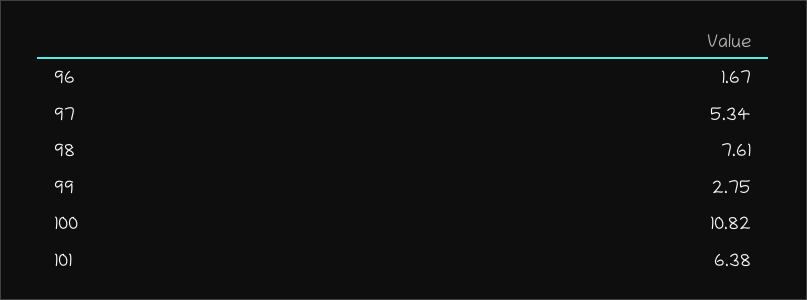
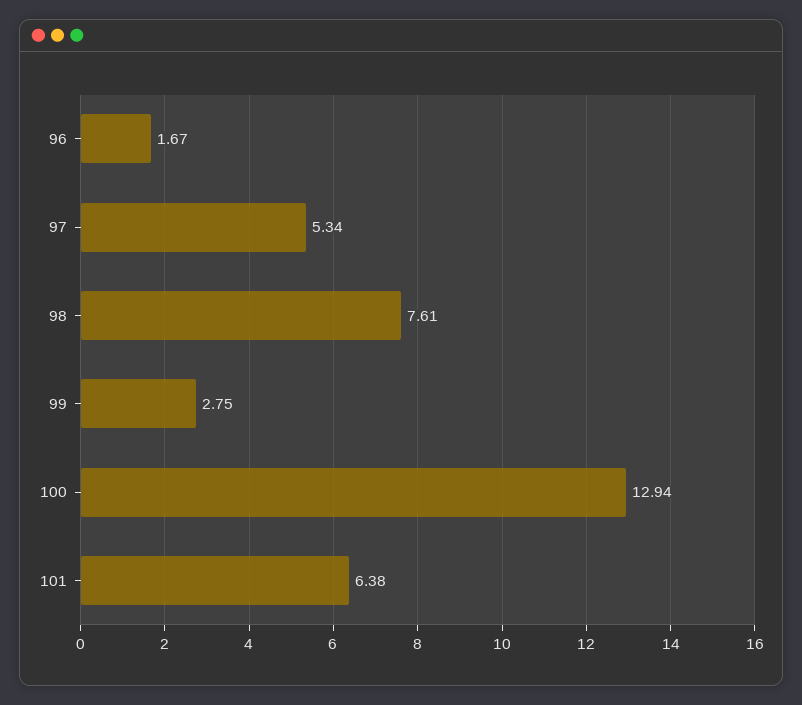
  {
    "96": 1.67,
    "97": 5.34,
    "98": 7.61,
    "99": 2.75,
-   "100": 10.82,
+   "100": 12.94,
    "101": 6.38
  }

